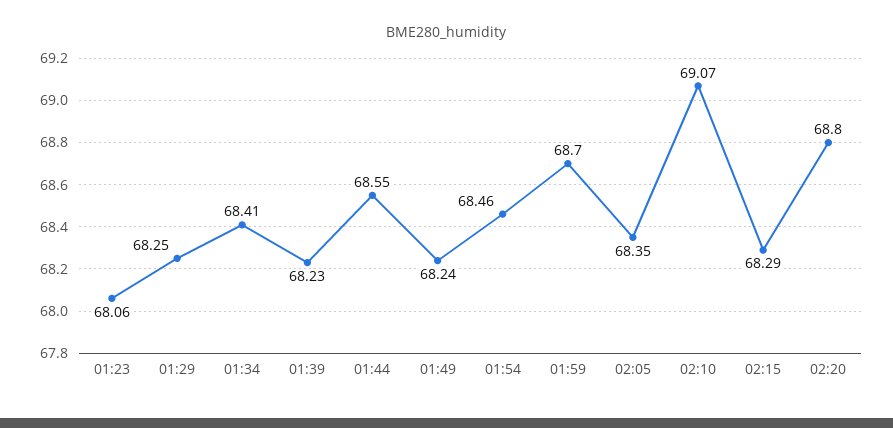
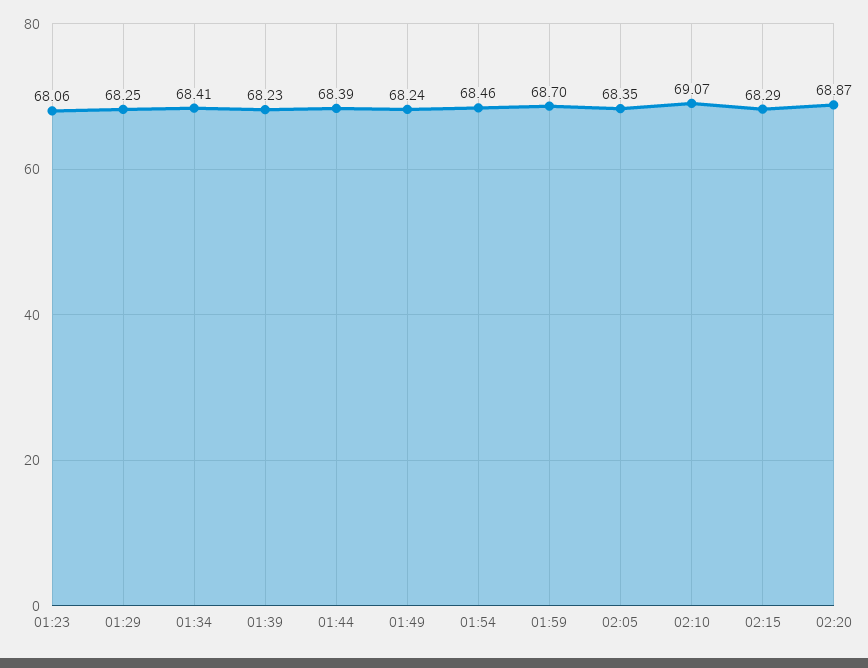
  {
    "01:23": 68.06,
    "01:29": 68.25,
    "01:34": 68.41,
    "01:39": 68.23,
-   "01:44": 68.55,
+   "01:44": 68.39,
    "01:49": 68.24,
    "01:54": 68.46,
    "01:59": 68.7,
    "02:05": 68.35,
    "02:10": 69.07,
    "02:15": 68.29,
-   "02:20": 68.8
+   "02:20": 68.87
  }

